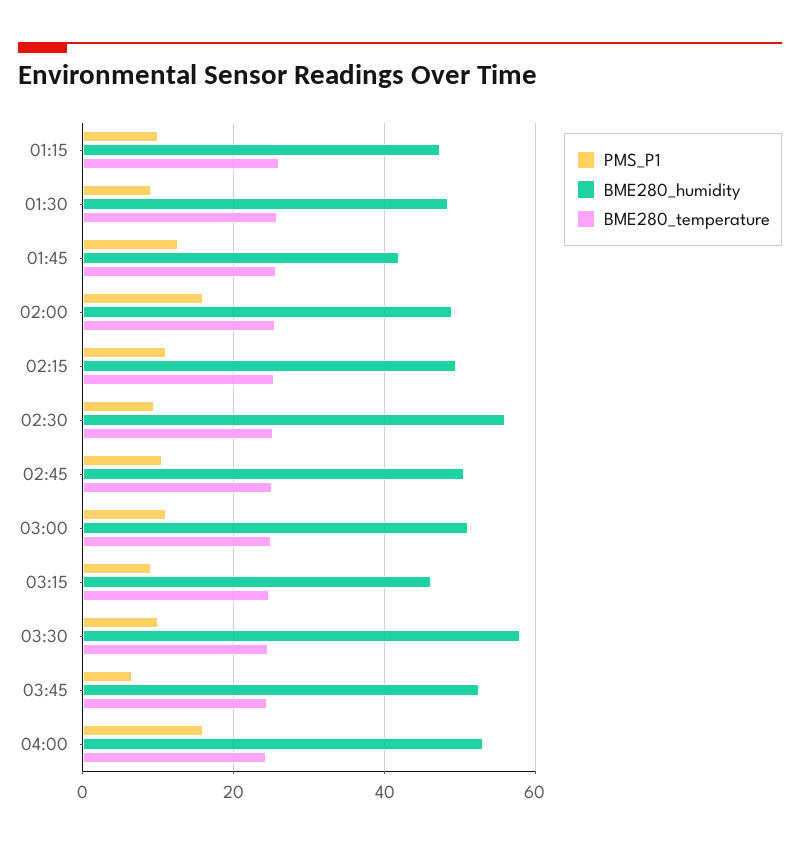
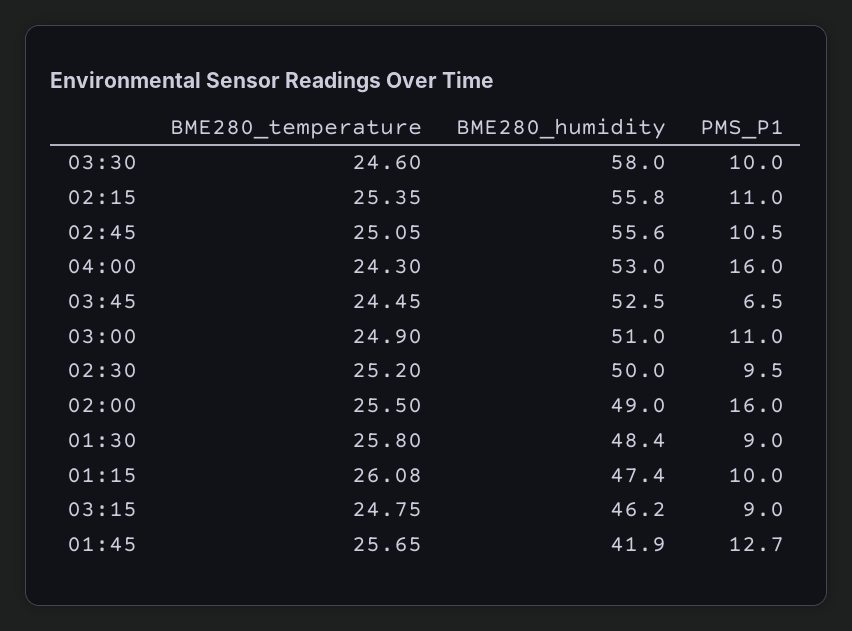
  {
    "PMS_P1": {
      "01:15": 10,
      "01:30": 9,
      "01:45": 12.7,
      "02:00": 16,
      "02:15": 11,
      "02:30": 9.5,
      "02:45": 10.5,
      "03:00": 11,
      "03:15": 9,
      "03:30": 10,
      "03:45": 6.5,
      "04:00": 16
    },
    "BME280_humidity": {
      "01:15": 47.4,
      "01:30": 48.4,
      "01:45": 41.9,
      "02:00": 49,
-     "02:15": 50,
+     "02:15": 55.8,
-     "02:30": 56,
+     "02:30": 50,
-     "02:45": 50,
+     "02:45": 55.6,
      "03:00": 51,
      "03:15": 46.2,
      "03:30": 58,
      "03:45": 52.5,
      "04:00": 53
    },
    "BME280_temperature": {
      "01:15": 26.08,
      "01:30": 25.8,
      "01:45": 25.65,
      "02:00": 25.5,
      "02:15": 25.35,
      "02:30": 25.2,
      "02:45": 25.05,
      "03:00": 24.9,
      "03:15": 24.75,
      "03:30": 24.6,
      "03:45": 24.45,
      "04:00": 24.3
    }
  }

